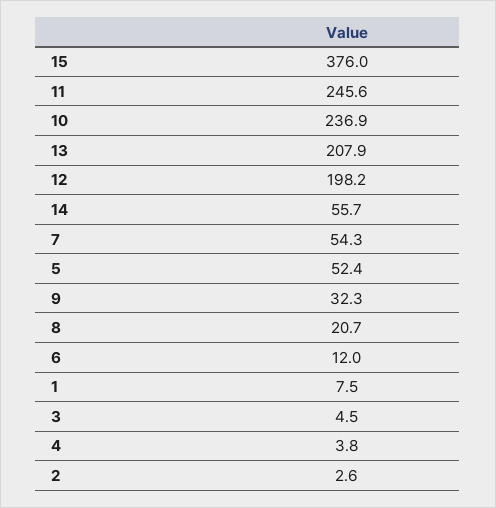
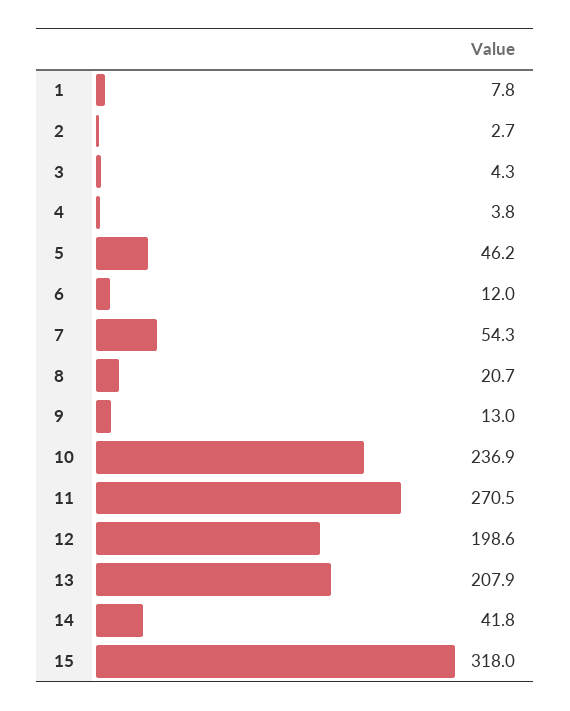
  {
-   "15": 376,
+   "15": 318,
-   "11": 245.6,
+   "11": 270.5,
    "10": 236.9,
    "13": 207.9,
-   "12": 198.2,
+   "12": 198.6,
-   "14": 55.7,
+   "14": 41.8,
    "7": 54.3,
-   "5": 52.4,
+   "5": 46.2,
-   "9": 32.3,
+   "9": 13,
    "8": 20.7,
    "6": 12,
-   "1": 7.5,
+   "1": 7.8,
-   "3": 4.5,
+   "3": 4.3,
    "4": 3.8,
-   "2": 2.6
+   "2": 2.7
  }

